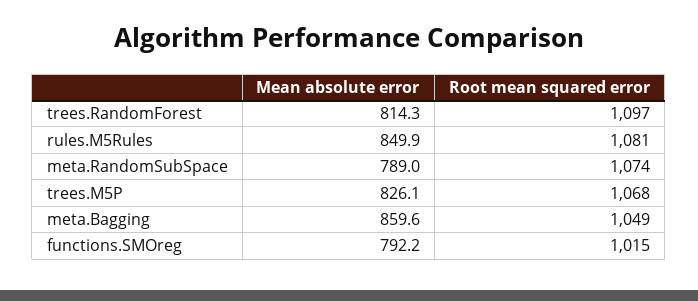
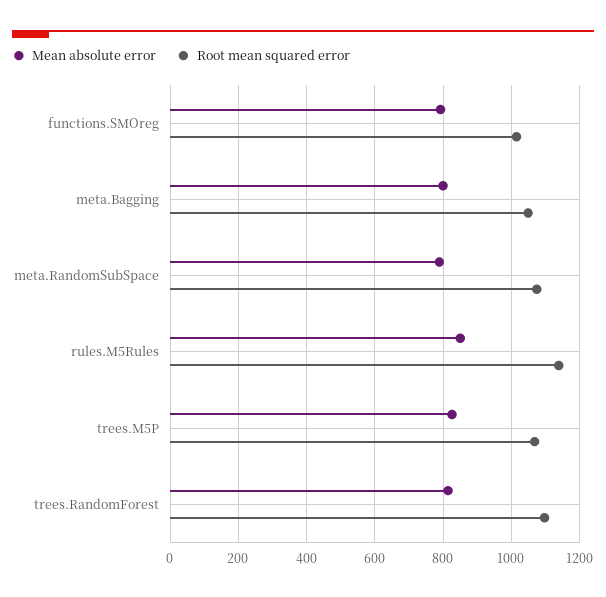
  {
    "Mean absolute error": {
      "trees.RandomForest": 814.3,
      "rules.M5Rules": 849.9,
      "meta.RandomSubSpace": 789,
      "trees.M5P": 826.1,
-     "meta.Bagging": 859.6,
+     "meta.Bagging": 800,
      "functions.SMOreg": 792.2
    },
    "Root mean squared error": {
      "trees.RandomForest": 1097,
-     "rules.M5Rules": 1081,
+     "rules.M5Rules": 1140,
      "meta.RandomSubSpace": 1074,
      "trees.M5P": 1068,
      "meta.Bagging": 1049,
      "functions.SMOreg": 1015
    }
  }

